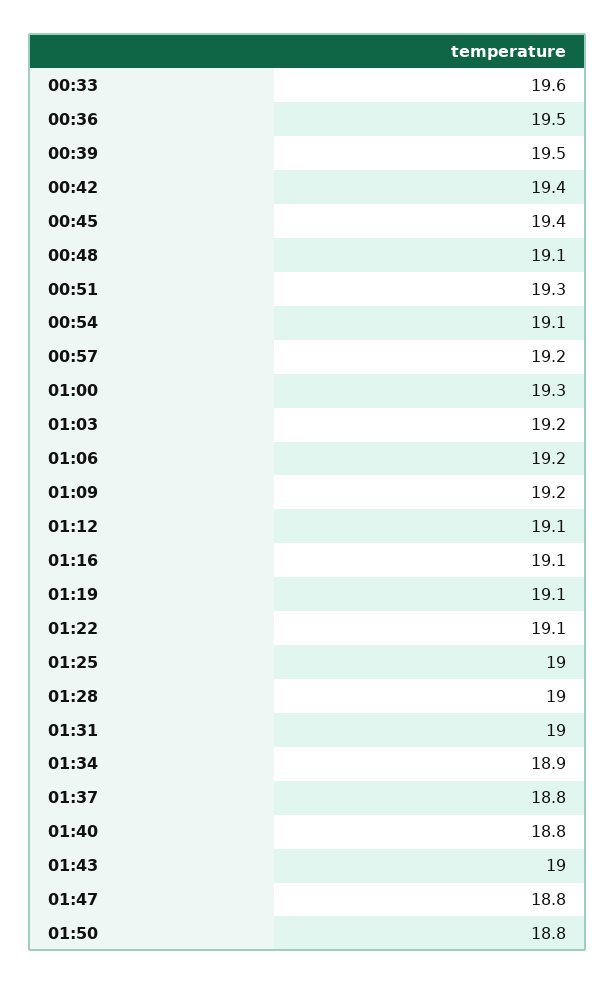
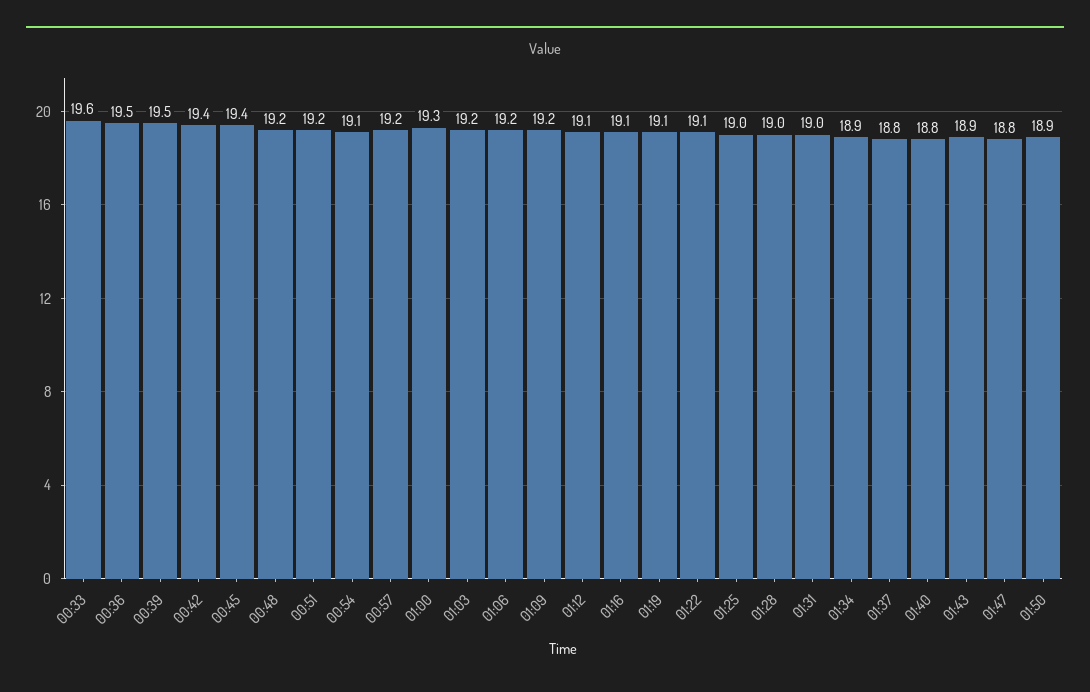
  {
    "00:33": 19.6,
    "00:36": 19.5,
    "00:39": 19.5,
    "00:42": 19.4,
    "00:45": 19.4,
-   "00:48": 19.1,
+   "00:48": 19.2,
-   "00:51": 19.3,
+   "00:51": 19.2,
    "00:54": 19.1,
    "00:57": 19.2,
    "01:00": 19.3,
    "01:03": 19.2,
    "01:06": 19.2,
    "01:09": 19.2,
    "01:12": 19.1,
    "01:16": 19.1,
    "01:19": 19.1,
    "01:22": 19.1,
    "01:25": 19,
    "01:28": 19,
    "01:31": 19,
    "01:34": 18.9,
    "01:37": 18.8,
    "01:40": 18.8,
-   "01:43": 19,
+   "01:43": 18.9,
    "01:47": 18.8,
-   "01:50": 18.8
+   "01:50": 18.9
  }

